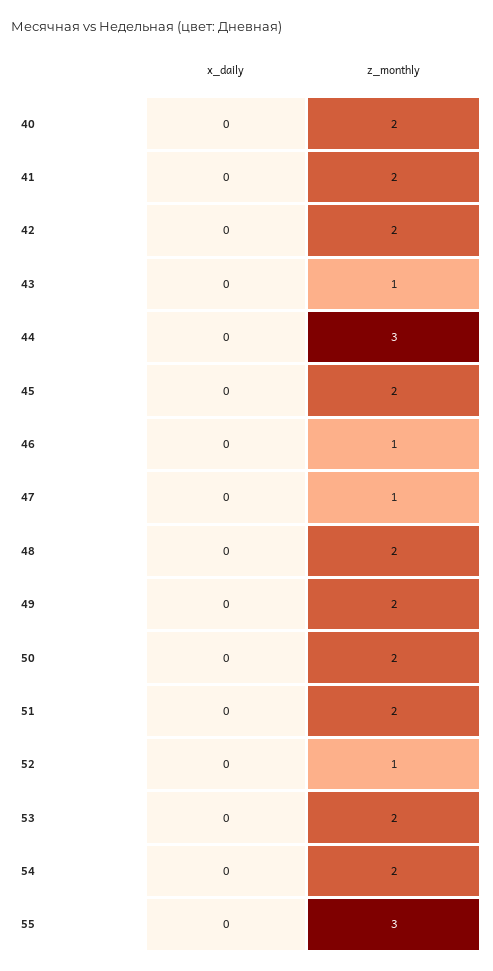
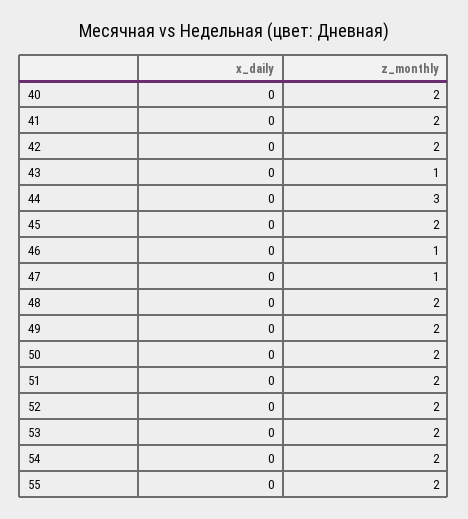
  {
    "x_daily": {
      "40": 0,
      "41": 0,
      "42": 0,
      "43": 0,
      "44": 0,
      "45": 0,
      "46": 0,
      "47": 0,
      "48": 0,
      "49": 0,
      "50": 0,
      "51": 0,
      "52": 0,
      "53": 0,
      "54": 0,
      "55": 0
    },
    "z_monthly": {
      "40": 2,
      "41": 2,
      "42": 2,
      "43": 1,
      "44": 3,
      "45": 2,
      "46": 1,
      "47": 1,
      "48": 2,
      "49": 2,
      "50": 2,
      "51": 2,
-     "52": 1,
+     "52": 2,
      "53": 2,
      "54": 2,
-     "55": 3
+     "55": 2
    }
  }

